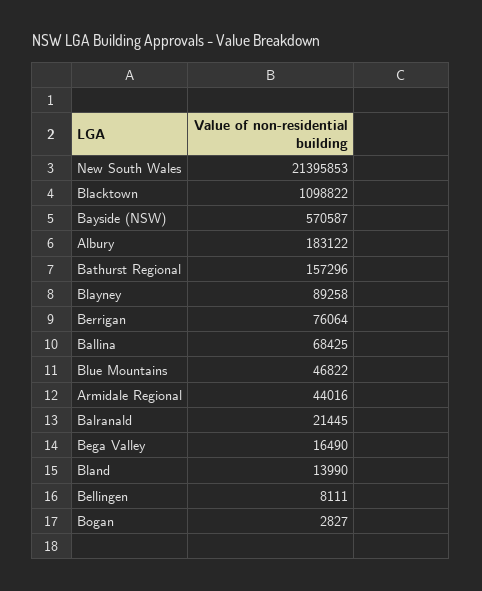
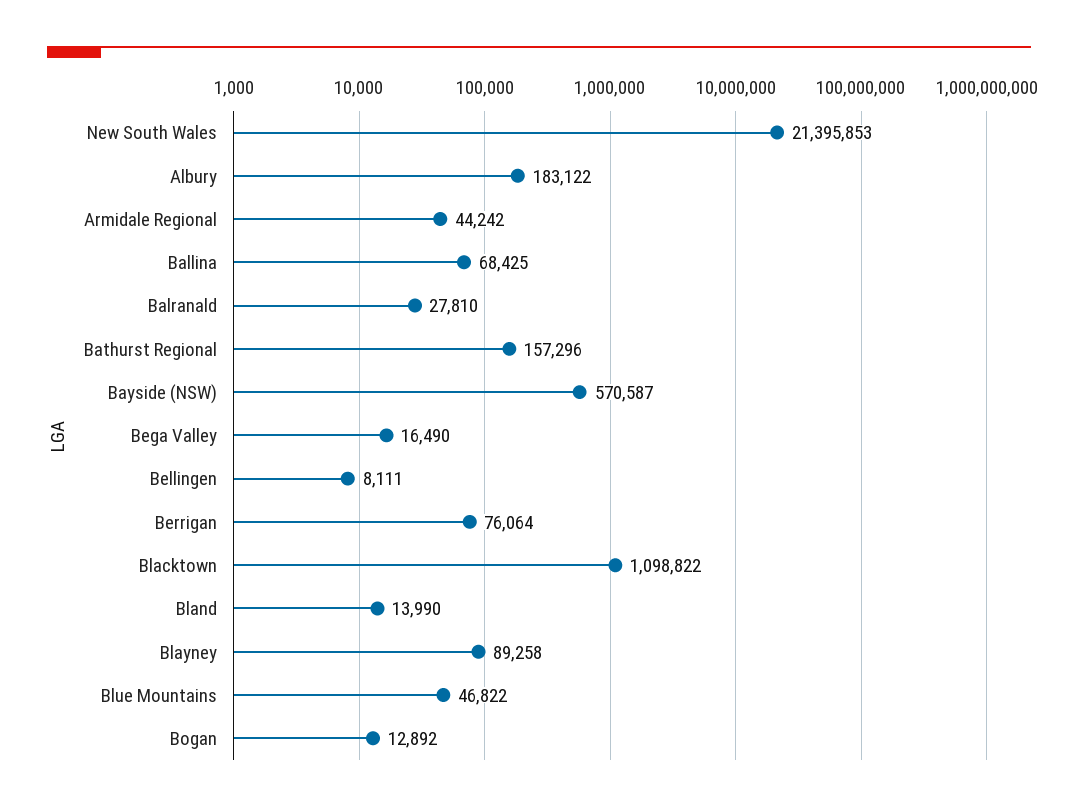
  {
    "New South Wales": 21395853,
    "Blacktown": 1098822,
    "Bayside (NSW)": 570587,
    "Albury": 183122,
    "Bathurst Regional": 157296,
    "Blayney": 89258,
    "Berrigan": 76064,
    "Ballina": 68425,
    "Blue Mountains": 46822,
-   "Armidale Regional": 44016,
+   "Armidale Regional": 44242,
-   "Balranald": 21445,
+   "Balranald": 27810,
    "Bega Valley": 16490,
    "Bland": 13990,
    "Bellingen": 8111,
-   "Bogan": 2827
+   "Bogan": 12892
  }

